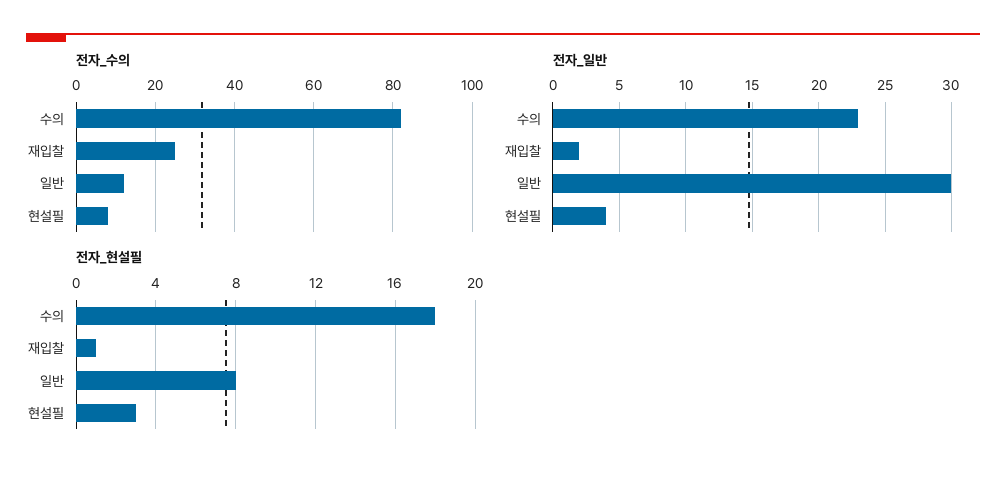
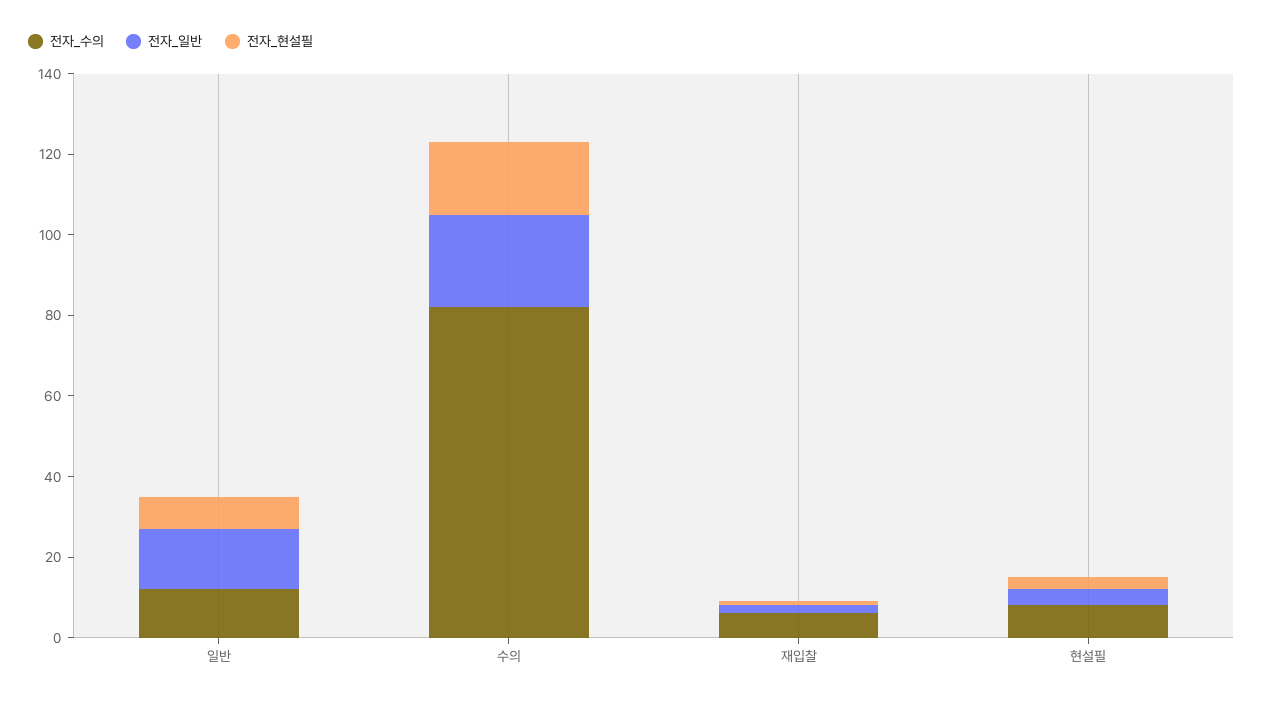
  {
    "전자_수의": {
      "수의": 80,
-     "재입찰": 25,
+     "재입찰": 5,
      "일반": 10,
      "현설필": 10
    },
    "전자_일반": {
      "수의": 23,
      "재입찰": 2,
-     "일반": 30,
+     "일반": 15,
      "현설필": 4
    },
    "전자_현설필": {
      "수의": 18,
      "재입찰": 1,
      "일반": 8,
      "현설필": 3
    }
  }

